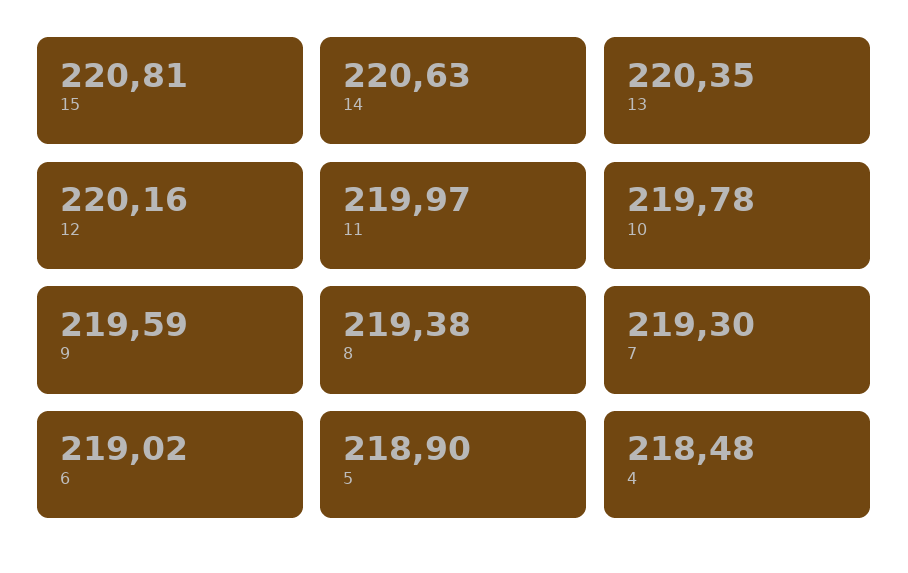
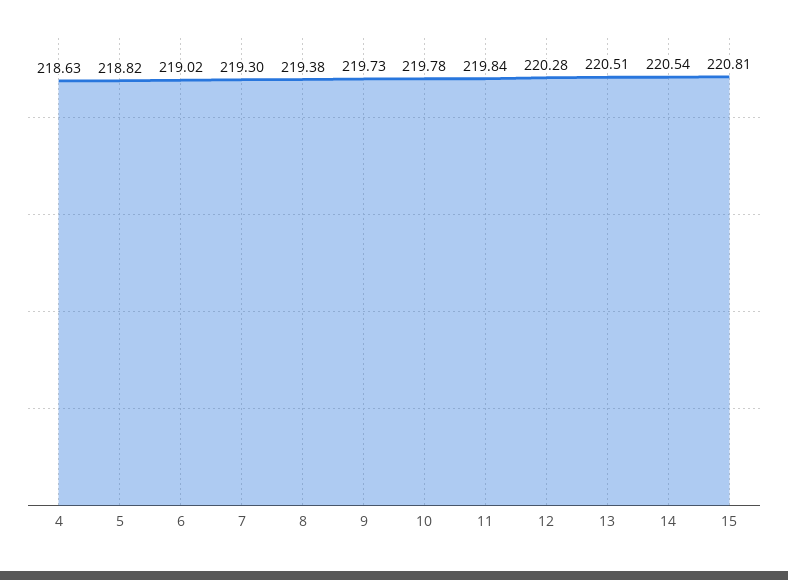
  {
    "15": 220.81,
-   "14": 220.63,
+   "14": 220.54,
-   "13": 220.35,
+   "13": 220.51,
-   "12": 220.16,
+   "12": 220.28,
-   "11": 219.97,
+   "11": 219.84,
    "10": 219.78,
-   "9": 219.59,
+   "9": 219.73,
    "8": 219.38,
    "7": 219.3,
    "6": 219.02,
-   "5": 218.9,
+   "5": 218.82,
-   "4": 218.48
+   "4": 218.63
  }

